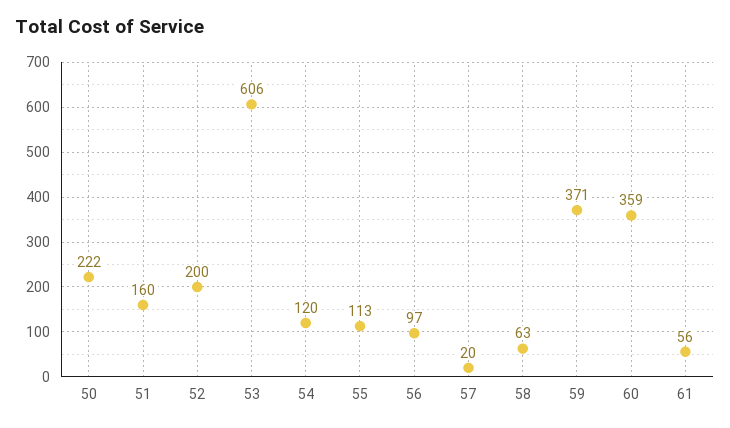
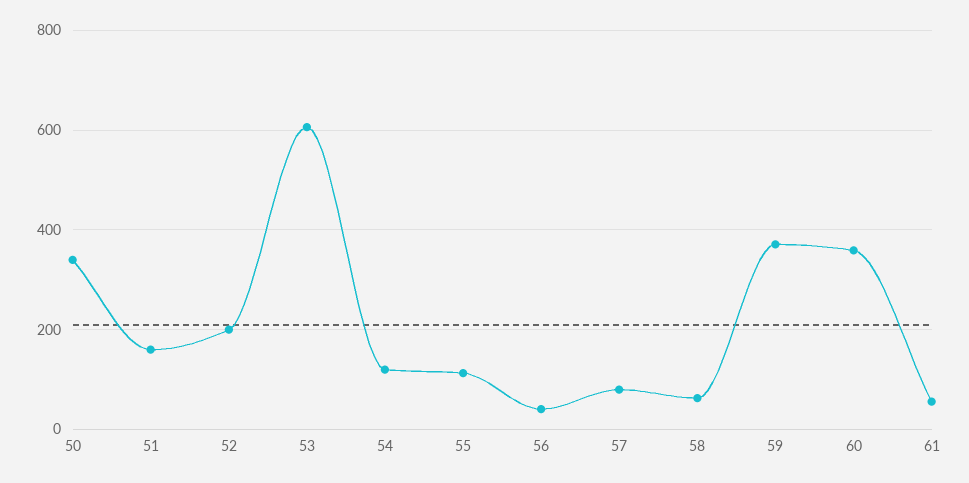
  {
-   "50": 222,
+   "50": 340,
    "51": 160,
    "52": 200,
    "53": 606,
    "54": 120,
    "55": 113,
-   "56": 97,
+   "56": 40,
-   "57": 20,
+   "57": 80,
    "58": 63,
    "59": 371,
    "60": 359,
    "61": 56
  }

